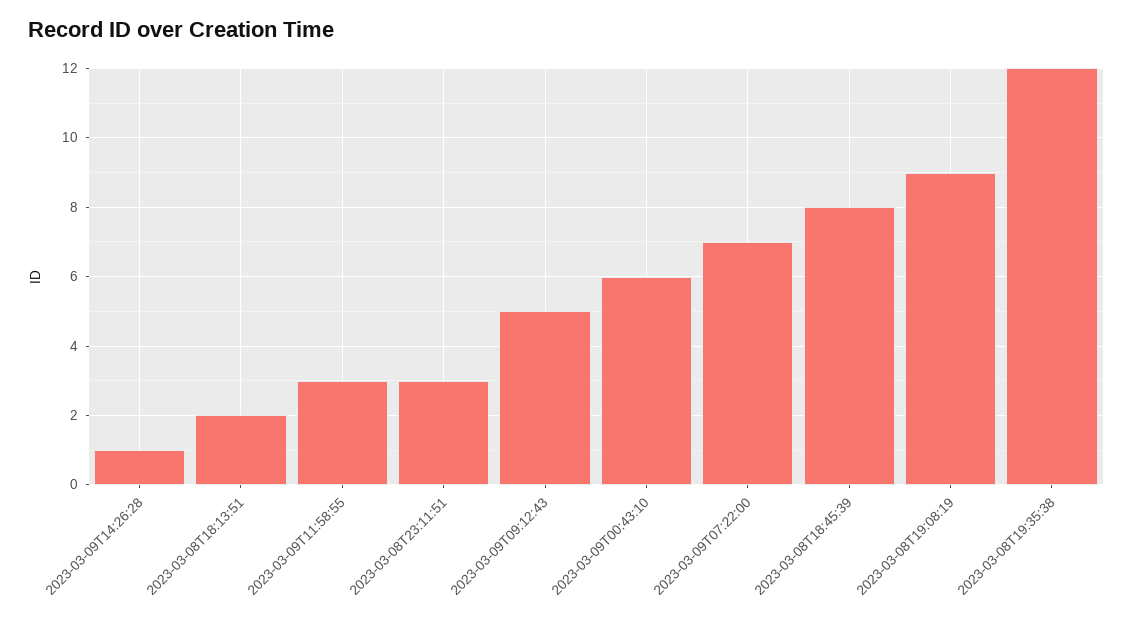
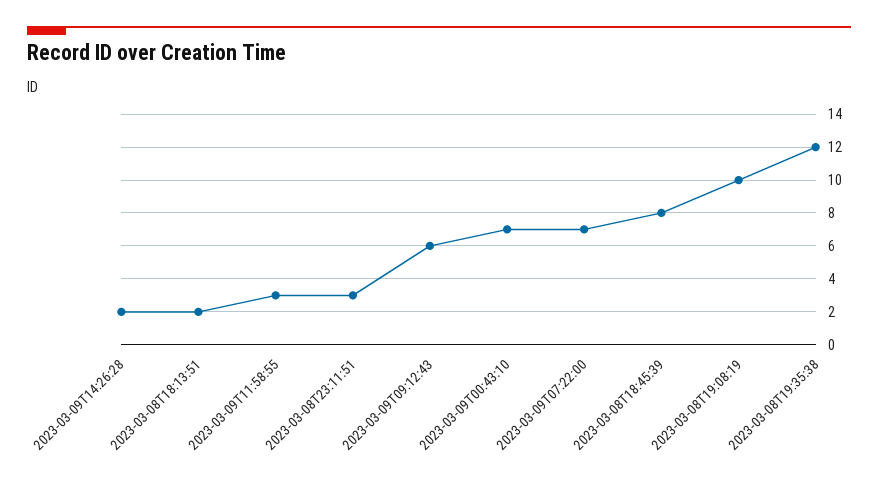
  {
-   "2023-03-09T14:26:28": 1,
+   "2023-03-09T14:26:28": 2,
    "2023-03-08T18:13:51": 2,
    "2023-03-09T11:58:55": 3,
    "2023-03-08T23:11:51": 3,
-   "2023-03-09T09:12:43": 5,
+   "2023-03-09T09:12:43": 6,
-   "2023-03-09T00:43:10": 6,
+   "2023-03-09T00:43:10": 7,
    "2023-03-09T07:22:00": 7,
    "2023-03-08T18:45:39": 8,
-   "2023-03-08T19:08:19": 9,
+   "2023-03-08T19:08:19": 10,
    "2023-03-08T19:35:38": 12
  }

